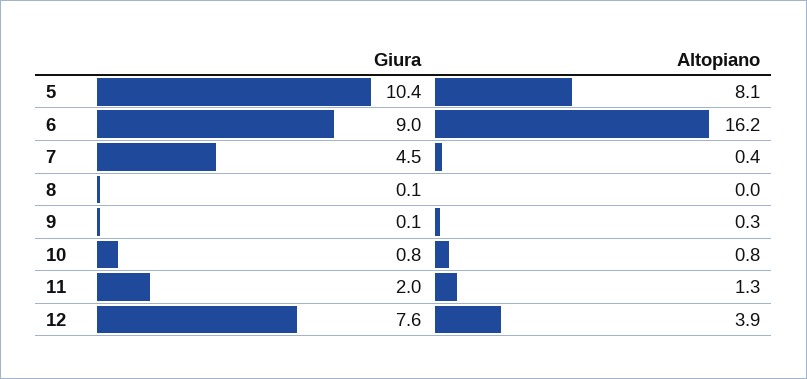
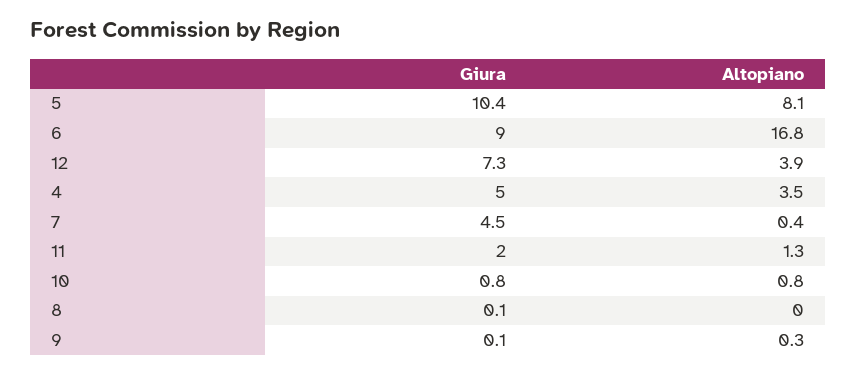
  {
    "Giura": {
      "5": 10.4,
      "6": 9,
      "7": 4.5,
      "8": 0.1,
      "9": 0.1,
      "10": 0.8,
      "11": 2,
-     "12": 7.6
+     "12": 7.3,
+     "4": 5
    },
    "Altopiano": {
      "5": 8.1,
-     "6": 16.2,
+     "6": 16.8,
      "7": 0.4,
      "8": 0,
      "9": 0.3,
      "10": 0.8,
      "11": 1.3,
-     "12": 3.9
+     "12": 3.9,
+     "4": 3.5
    }
  }

